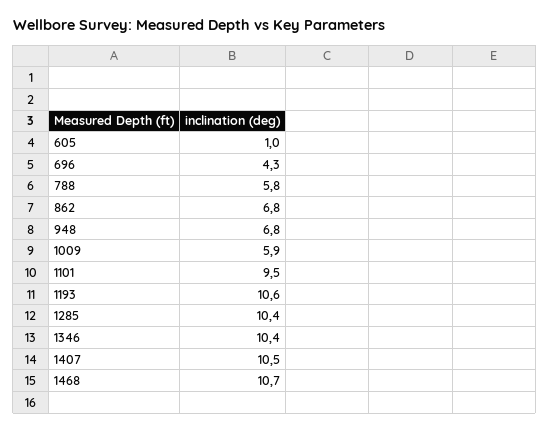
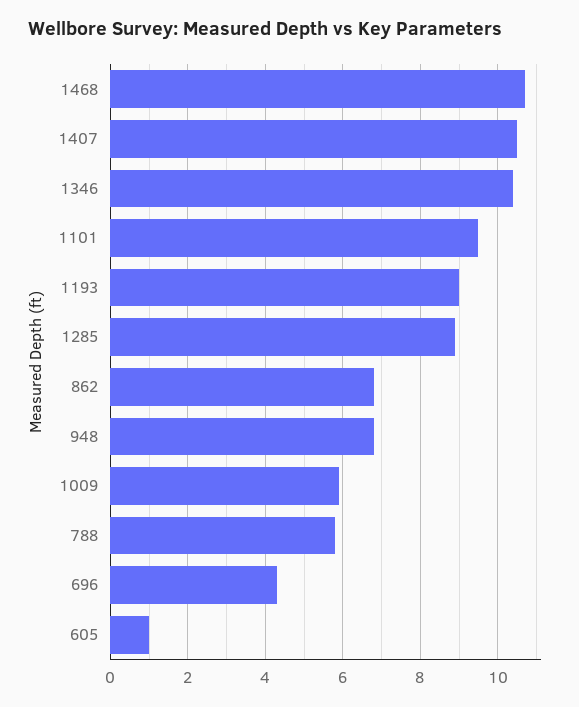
  {
    "605": 1,
    "696": 4.3,
    "788": 5.8,
    "862": 6.8,
    "948": 6.8,
    "1009": 5.9,
    "1101": 9.5,
-   "1193": 10.6,
+   "1193": 9,
-   "1285": 10.4,
+   "1285": 9,
    "1346": 10.4,
    "1407": 10.5,
    "1468": 10.7
  }

